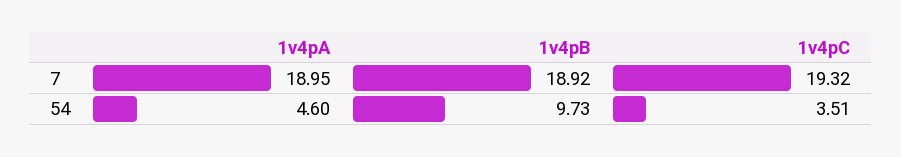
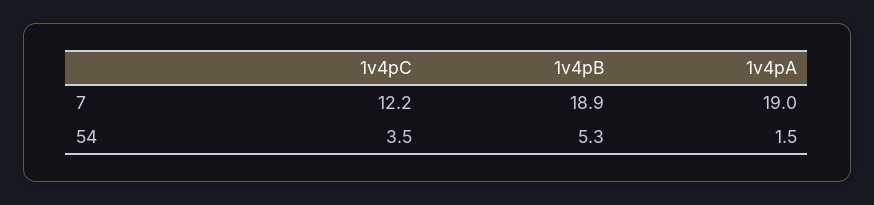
  {
    "1v4pA": {
      "7": 18.95,
-     "54": 4.6
+     "54": 1.5
    },
    "1v4pB": {
      "7": 18.92,
-     "54": 9.73
+     "54": 5.3
    },
    "1v4pC": {
-     "7": 19.32,
+     "7": 12.2,
      "54": 3.51
    }
  }

